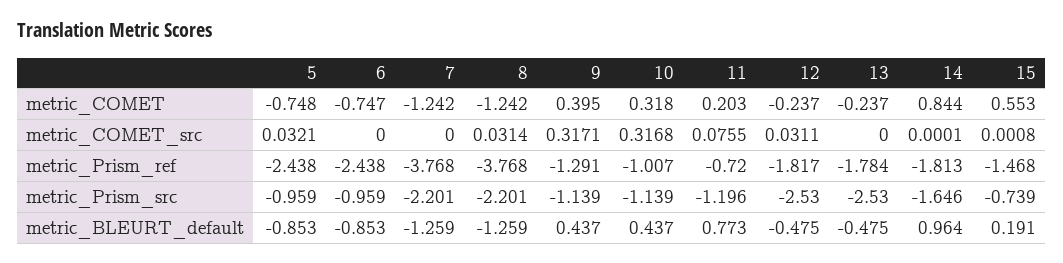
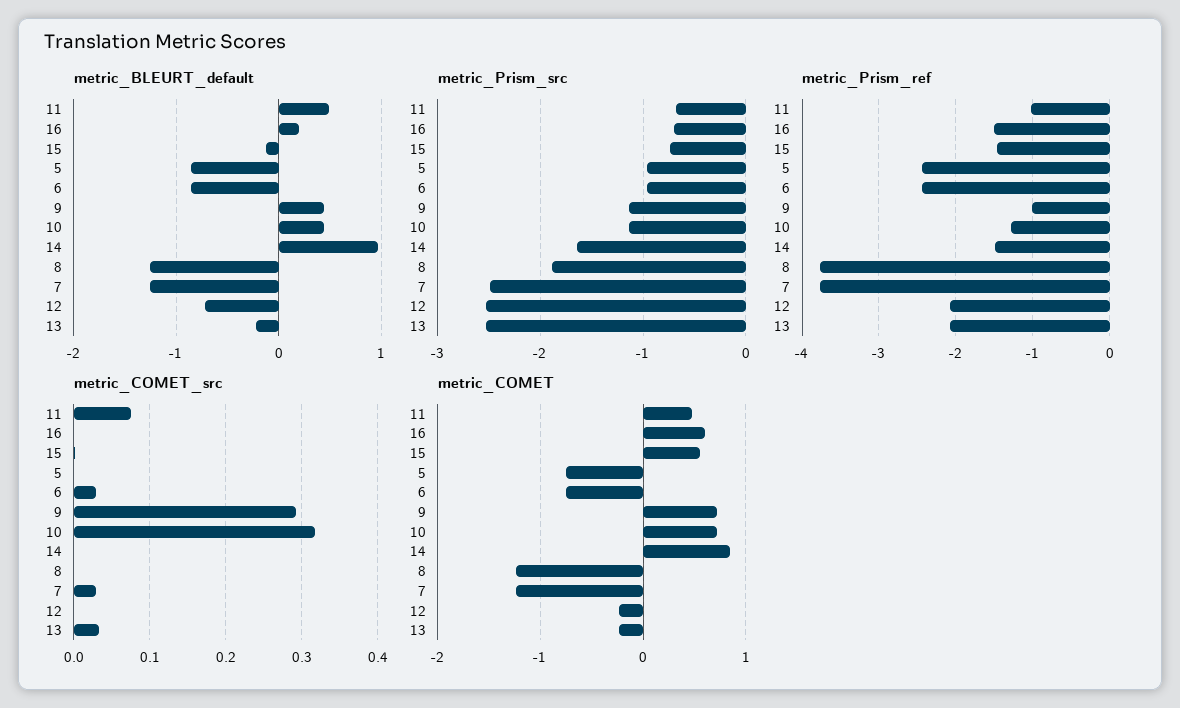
  {
    "metric_COMET": {
      "5": -0.748,
      "6": -0.747,
      "7": -1.242,
      "8": -1.242,
-     "9": 0.395,
+     "9": 0.7,
-     "10": 0.318,
+     "10": 0.7,
-     "11": 0.203,
+     "11": 0.5,
      "12": -0.237,
      "13": -0.237,
      "14": 0.844,
-     "15": 0.553
+     "15": 0.553,
+     "16": 0.6
    },
    "metric_COMET_src": {
-     "5": 0.0321,
+     "5": 0,
-     "6": 0,
+     "6": 0.03,
-     "7": 0,
+     "7": 0.03,
-     "8": 0.0314,
+     "8": 0,
-     "9": 0.3171,
+     "9": 0.29,
      "10": 0.3168,
      "11": 0.0755,
-     "12": 0.0311,
+     "12": 0,
-     "13": 0,
+     "13": 0.03,
      "14": 0.0001,
-     "15": 0.0008
+     "15": 0.0008,
+     "16": 0
    },
    "metric_Prism_ref": {
      "5": -2.438,
      "6": -2.438,
      "7": -3.768,
      "8": -3.768,
-     "9": -1.291,
+     "9": -1,
-     "10": -1.007,
+     "10": -1.3,
-     "11": -0.72,
+     "11": -1,
-     "12": -1.817,
+     "12": -2.1,
-     "13": -1.784,
+     "13": -2.1,
-     "14": -1.813,
+     "14": -1.5,
-     "15": -1.468
+     "15": -1.468,
+     "16": -1.5
    },
    "metric_Prism_src": {
      "5": -0.959,
      "6": -0.959,
-     "7": -2.201,
+     "7": -2.5,
-     "8": -2.201,
+     "8": -1.9,
      "9": -1.139,
      "10": -1.139,
-     "11": -1.196,
+     "11": -0.7,
      "12": -2.53,
      "13": -2.53,
      "14": -1.646,
-     "15": -0.739
+     "15": -0.739,
+     "16": -0.7
    },
    "metric_BLEURT_default": {
      "5": -0.853,
      "6": -0.853,
      "7": -1.259,
      "8": -1.259,
      "9": 0.437,
      "10": 0.437,
-     "11": 0.773,
+     "11": 0.5,
-     "12": -0.475,
+     "12": -0.7,
-     "13": -0.475,
+     "13": -0.2,
      "14": 0.964,
-     "15": 0.191
+     "15": -0.1,
+     "16": 0.2
    }
  }

